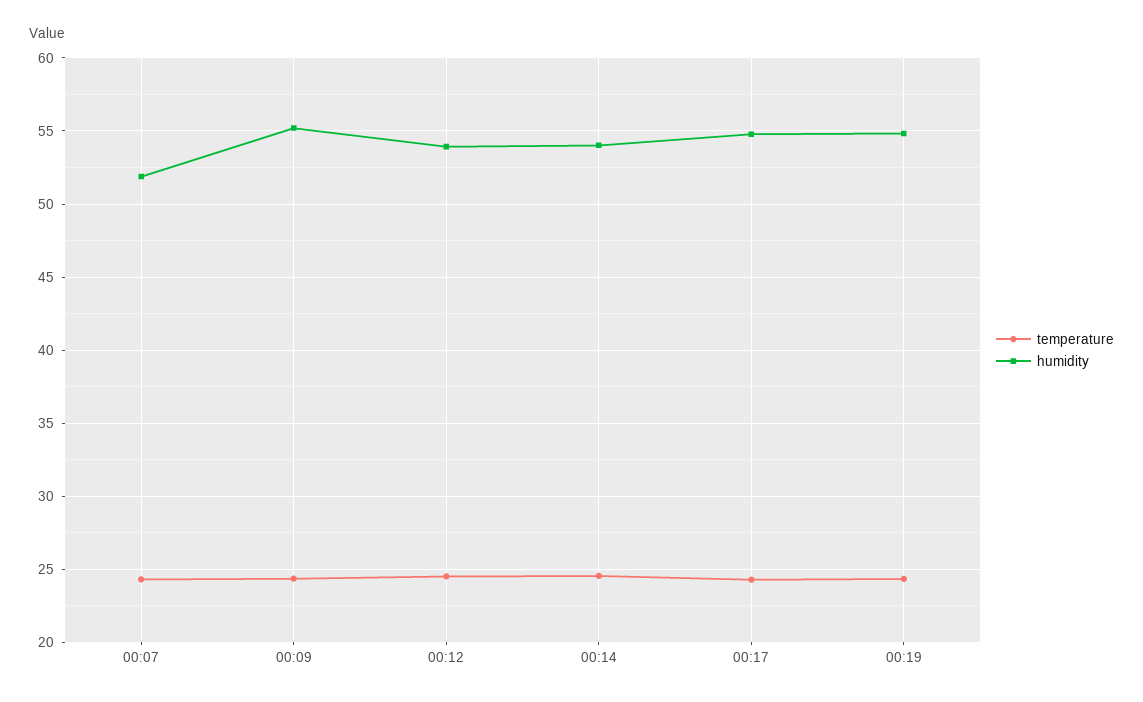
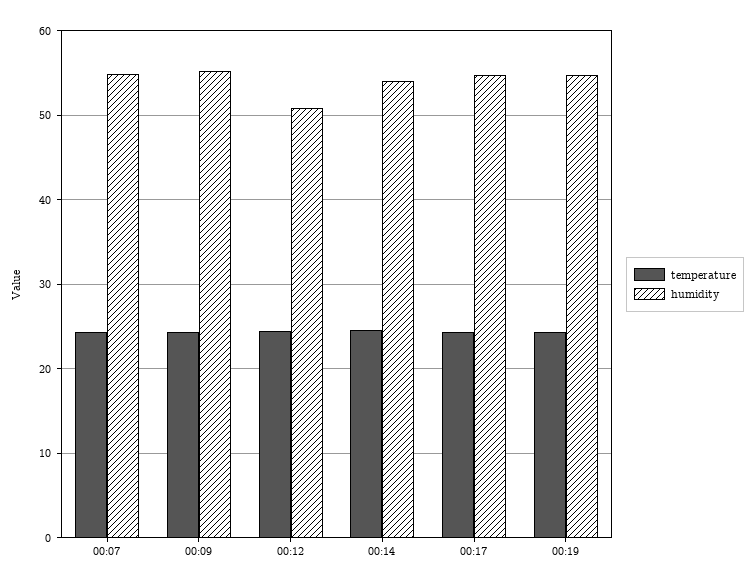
  {
    "temperature": {
      "00:07": 24.5,
      "00:09": 24.5,
      "00:12": 24.5,
      "00:14": 24.5,
      "00:17": 24.5,
      "00:19": 24.5
    },
    "humidity": {
-     "00:07": 52,
+     "00:07": 55,
      "00:09": 55,
-     "00:12": 54,
+     "00:12": 51,
      "00:14": 54,
      "00:17": 55,
      "00:19": 55
    }
  }

